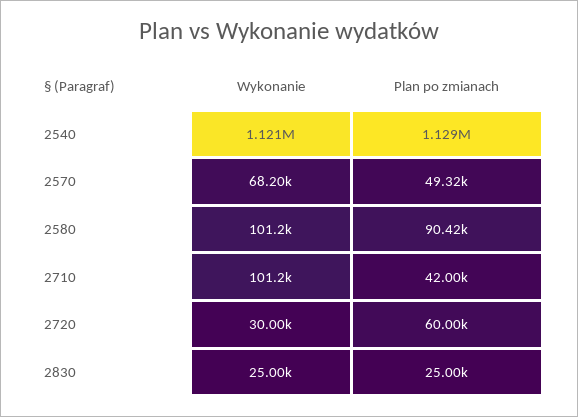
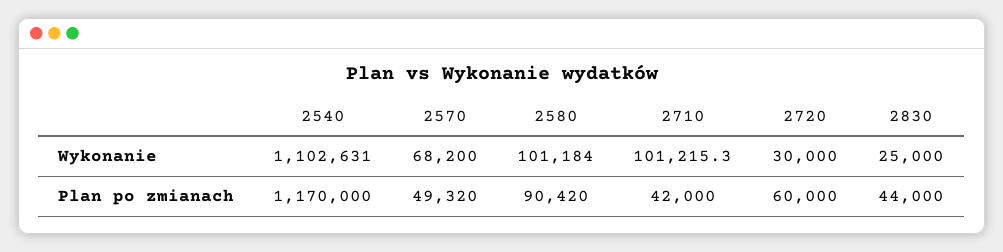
  {
    "Wykonanie": {
-     "2540": 1121000,
+     "2540": 1102631,
      "2570": 68200,
      "2580": 101184,
      "2710": 101215.3,
      "2720": 30000,
      "2830": 25000
    },
    "Plan po zmianach": {
-     "2540": 1129000,
+     "2540": 1170000,
      "2570": 49320,
      "2580": 90420,
      "2710": 42000,
      "2720": 60000,
-     "2830": 25000
+     "2830": 44000
    }
  }

